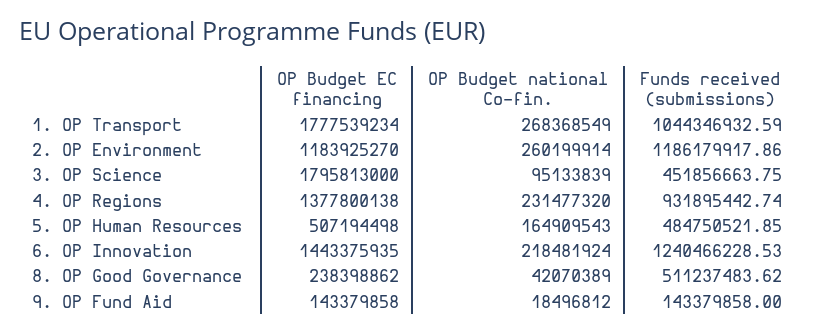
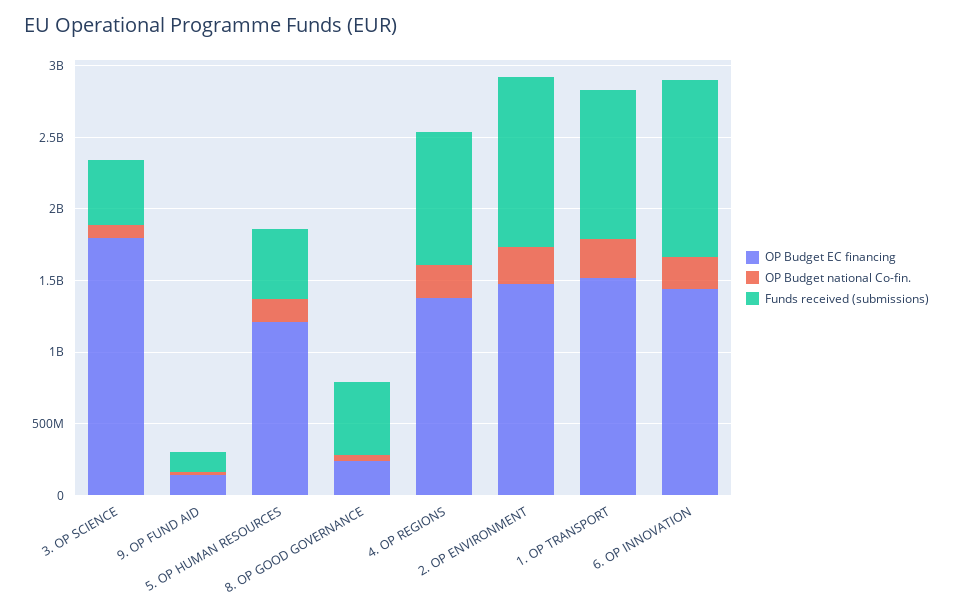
  {
    "OP Budget EC financing": {
-     "1. OP Transport": 1777539234,
+     "1. OP Transport": 1500000000,
-     "2. OP Environment": 1183925270,
+     "2. OP Environment": 1500000000,
      "3. OP Science": 1795813000,
      "4. OP Regions": 1377800138,
-     "5. OP Human Resources": 507194498,
+     "5. OP Human Resources": 1200000000,
      "6. OP Innovation": 1443375935,
      "8. OP Good Governance": 238398862,
      "9. OP Fund Aid": 143379858
    },
    "OP Budget national Co-fin.": {
      "1. OP Transport": 268368549,
      "2. OP Environment": 260199914,
      "3. OP Science": 95133839,
      "4. OP Regions": 231477320,
      "5. OP Human Resources": 164909543,
      "6. OP Innovation": 218481924,
      "8. OP Good Governance": 42070389,
      "9. OP Fund Aid": 18496812
    },
    "Funds received (submissions)": {
      "1. OP Transport": 1044346932.59,
      "2. OP Environment": 1186179917.86,
      "3. OP Science": 451856663.75,
      "4. OP Regions": 931895442.74,
      "5. OP Human Resources": 484750521.85,
      "6. OP Innovation": 1240466228.53,
      "8. OP Good Governance": 511237483.62,
      "9. OP Fund Aid": 143379858
    }
  }

